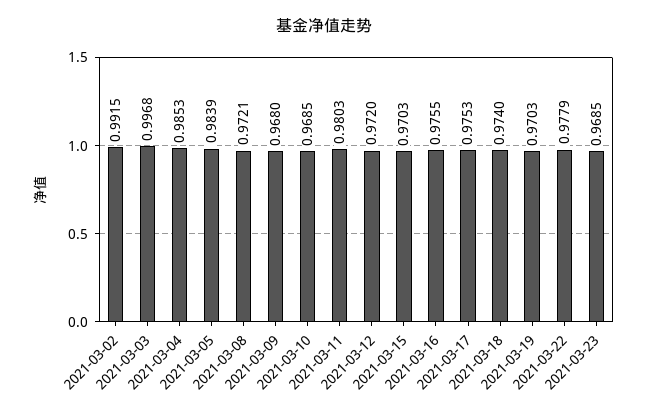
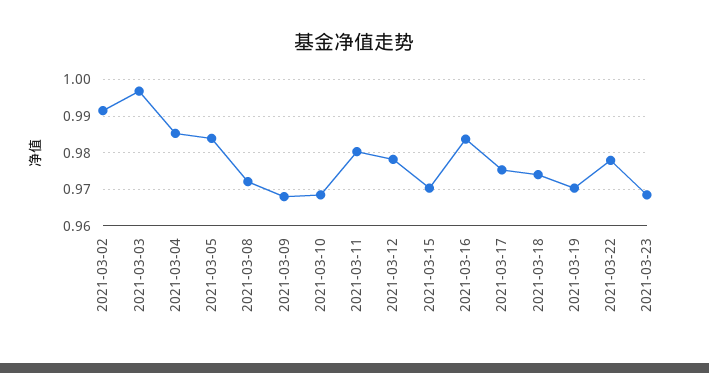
  {
    "2021-03-02": 0.9915,
    "2021-03-03": 0.9968,
    "2021-03-04": 0.9853,
    "2021-03-05": 0.9839,
    "2021-03-08": 0.9721,
    "2021-03-09": 0.968,
    "2021-03-10": 0.9685,
    "2021-03-11": 0.9803,
-   "2021-03-12": 0.972,
+   "2021-03-12": 0.978,
    "2021-03-15": 0.9703,
-   "2021-03-16": 0.9755,
+   "2021-03-16": 0.984,
    "2021-03-17": 0.9753,
    "2021-03-18": 0.974,
    "2021-03-19": 0.9703,
    "2021-03-22": 0.9779,
    "2021-03-23": 0.9685
  }

